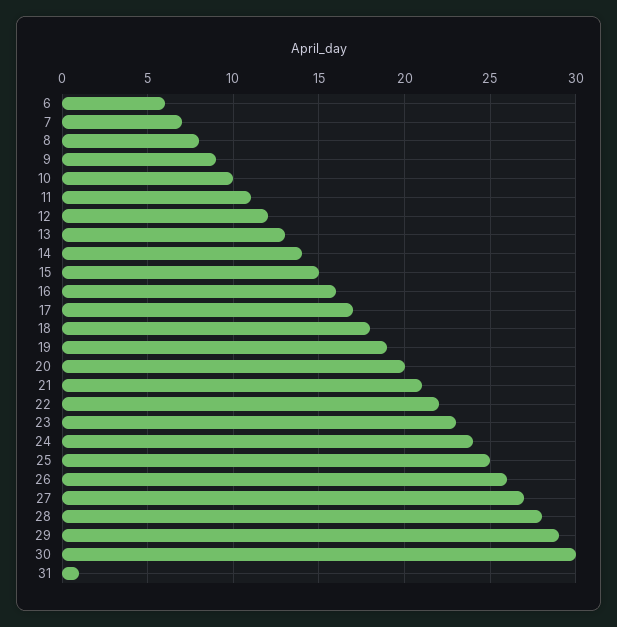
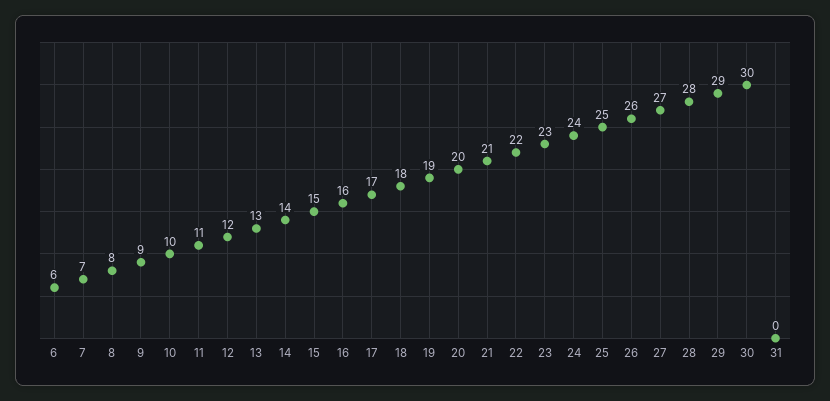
  {
    "6": 6,
    "7": 7,
    "8": 8,
    "9": 9,
    "10": 10,
    "11": 11,
    "12": 12,
    "13": 13,
    "14": 14,
    "15": 15,
    "16": 16,
    "17": 17,
    "18": 18,
    "19": 19,
    "20": 20,
    "21": 21,
    "22": 22,
    "23": 23,
    "24": 24,
    "25": 25,
    "26": 26,
    "27": 27,
    "28": 28,
    "29": 29,
    "30": 30,
-   "31": 1
+   "31": 0
  }

